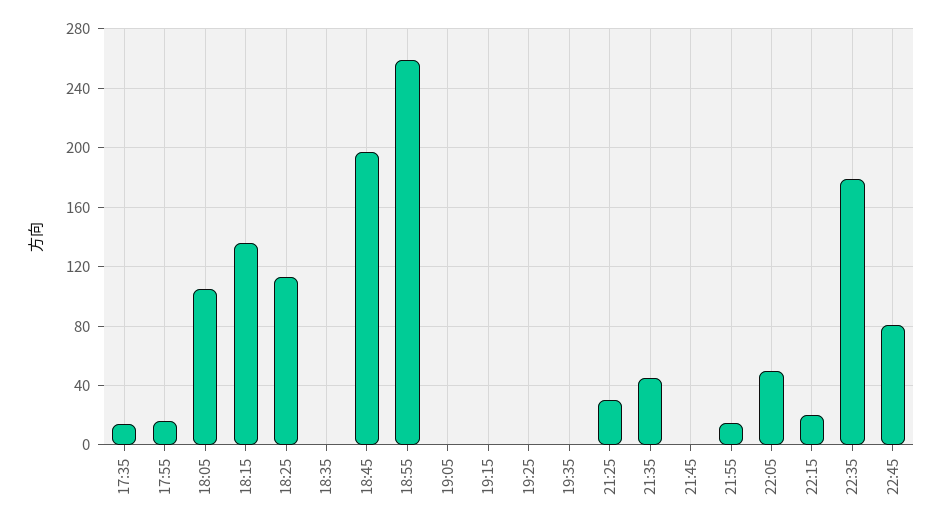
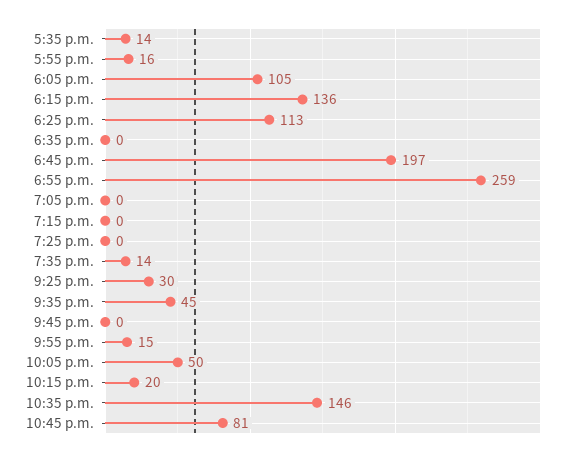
  {
    "17:35": 14,
    "17:55": 16,
    "18:05": 105,
    "18:15": 136,
    "18:25": 113,
    "18:35": 0,
    "18:45": 197,
    "18:55": 259,
    "19:05": 0,
    "19:15": 0,
    "19:25": 0,
-   "19:35": 0,
+   "19:35": 14,
    "21:25": 30,
    "21:35": 45,
    "21:45": 0,
    "21:55": 15,
    "22:05": 50,
    "22:15": 20,
-   "22:35": 180,
+   "22:35": 146,
    "22:45": 81
  }

